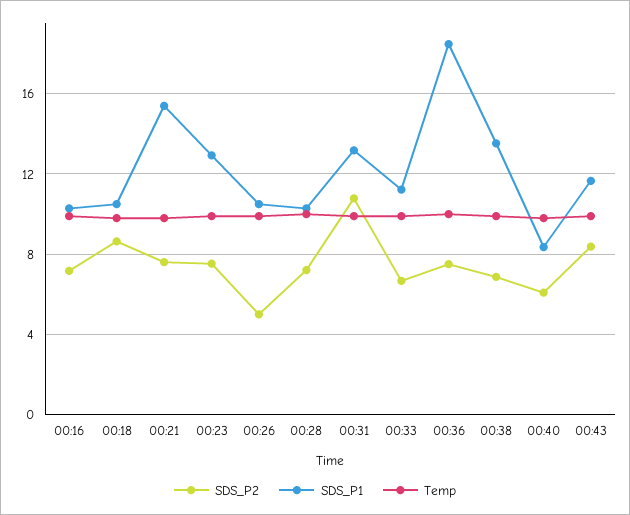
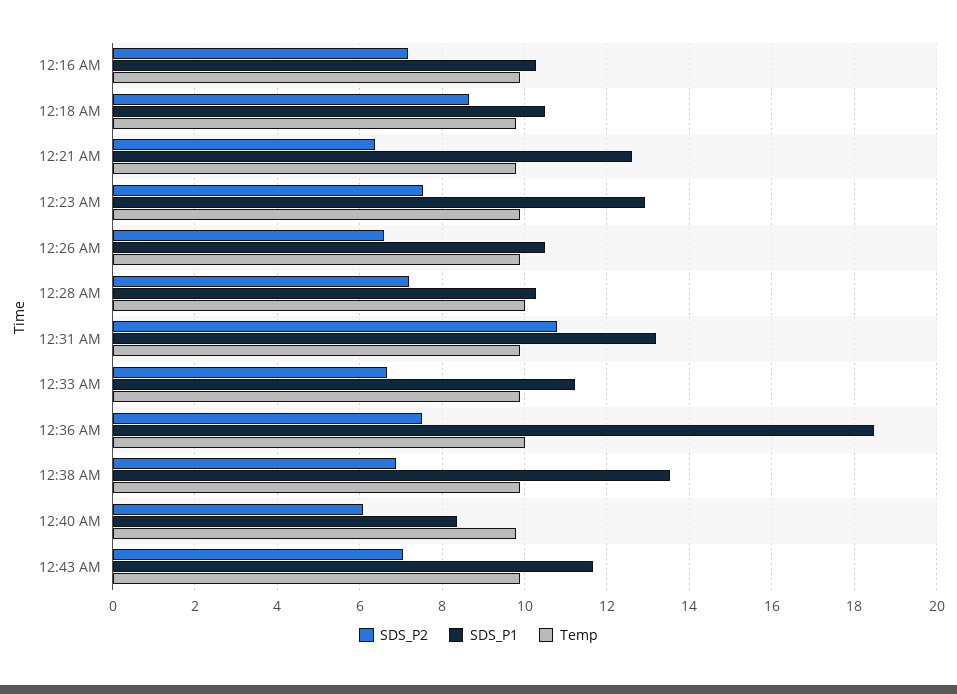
  {
    "SDS_P2": {
      "00:16": 7.2,
      "00:18": 8.6,
-     "00:21": 7.5,
+     "00:21": 6.4,
      "00:23": 7.6,
-     "00:26": 5,
+     "00:26": 6.6,
      "00:28": 7.2,
      "00:31": 10.8,
      "00:33": 6.6,
      "00:36": 7.6,
      "00:38": 6.8,
      "00:40": 6,
-     "00:43": 8.5
+     "00:43": 7
    },
    "SDS_P1": {
      "00:16": 10.2,
      "00:18": 10.6,
-     "00:21": 15.5,
+     "00:21": 12.6,
      "00:23": 13,
      "00:26": 10.6,
      "00:28": 10.2,
      "00:31": 13.2,
      "00:33": 11.2,
      "00:36": 18.4,
      "00:38": 13.6,
      "00:40": 8.4,
      "00:43": 11.6
    },
    "Temp": {
      "00:16": 10,
      "00:18": 9.8,
      "00:21": 9.8,
      "00:23": 10,
      "00:26": 10,
      "00:28": 10,
      "00:31": 10,
      "00:33": 10,
      "00:36": 10,
      "00:38": 10,
      "00:40": 9.8,
      "00:43": 10
    }
  }

